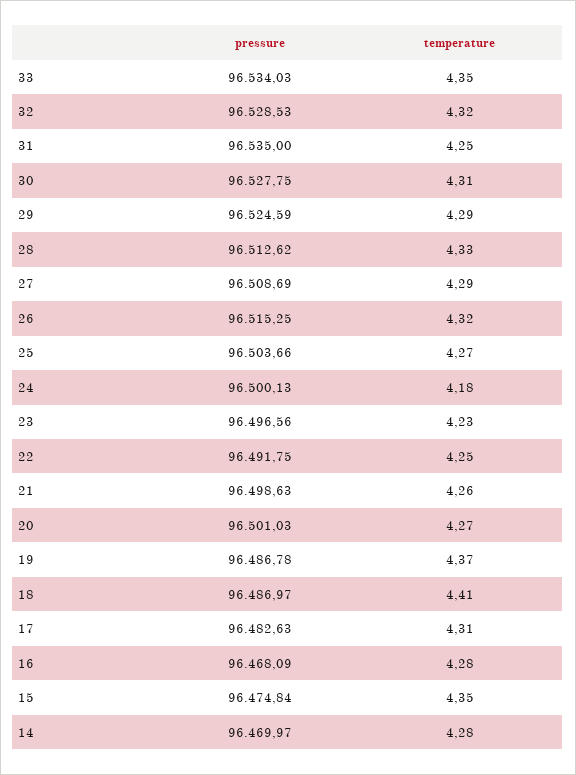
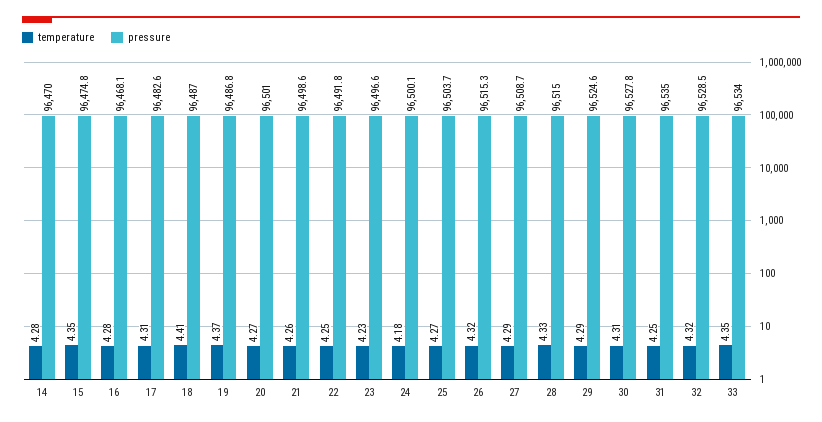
  {
    "pressure": {
      "33": 96534.03,
      "32": 96528.53,
      "31": 96535,
      "30": 96527.75,
      "29": 96524.59,
-     "28": 96512.62,
+     "28": 96515,
      "27": 96508.69,
      "26": 96515.25,
      "25": 96503.66,
      "24": 96500.13,
      "23": 96496.56,
      "22": 96491.75,
      "21": 96498.63,
      "20": 96501.03,
      "19": 96486.78,
      "18": 96486.97,
      "17": 96482.63,
      "16": 96468.09,
      "15": 96474.84,
      "14": 96469.97
    },
    "temperature": {
      "33": 4.35,
      "32": 4.32,
      "31": 4.25,
      "30": 4.31,
      "29": 4.29,
      "28": 4.33,
      "27": 4.29,
      "26": 4.32,
      "25": 4.27,
      "24": 4.18,
      "23": 4.23,
      "22": 4.25,
      "21": 4.26,
      "20": 4.27,
      "19": 4.37,
      "18": 4.41,
      "17": 4.31,
      "16": 4.28,
      "15": 4.35,
      "14": 4.28
    }
  }

